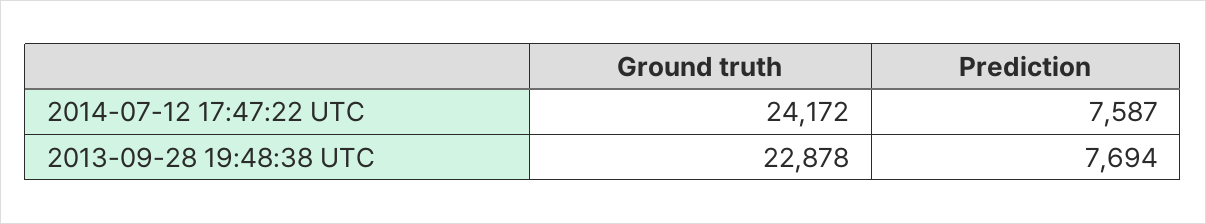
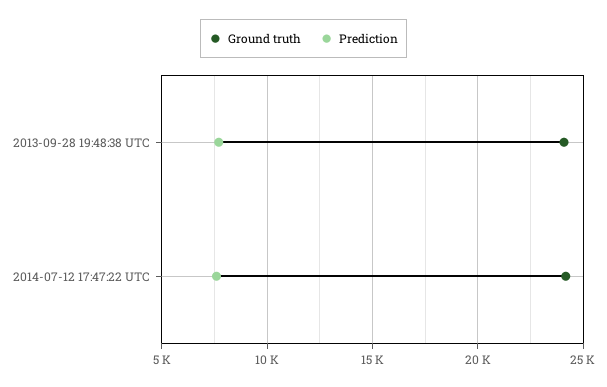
  {
    "Ground truth": {
      "2014-07-12 17:47:22 UTC": 24172,
-     "2013-09-28 19:48:38 UTC": 22878
+     "2013-09-28 19:48:38 UTC": 24000
    },
    "Prediction": {
      "2014-07-12 17:47:22 UTC": 7587,
      "2013-09-28 19:48:38 UTC": 7694
    }
  }

